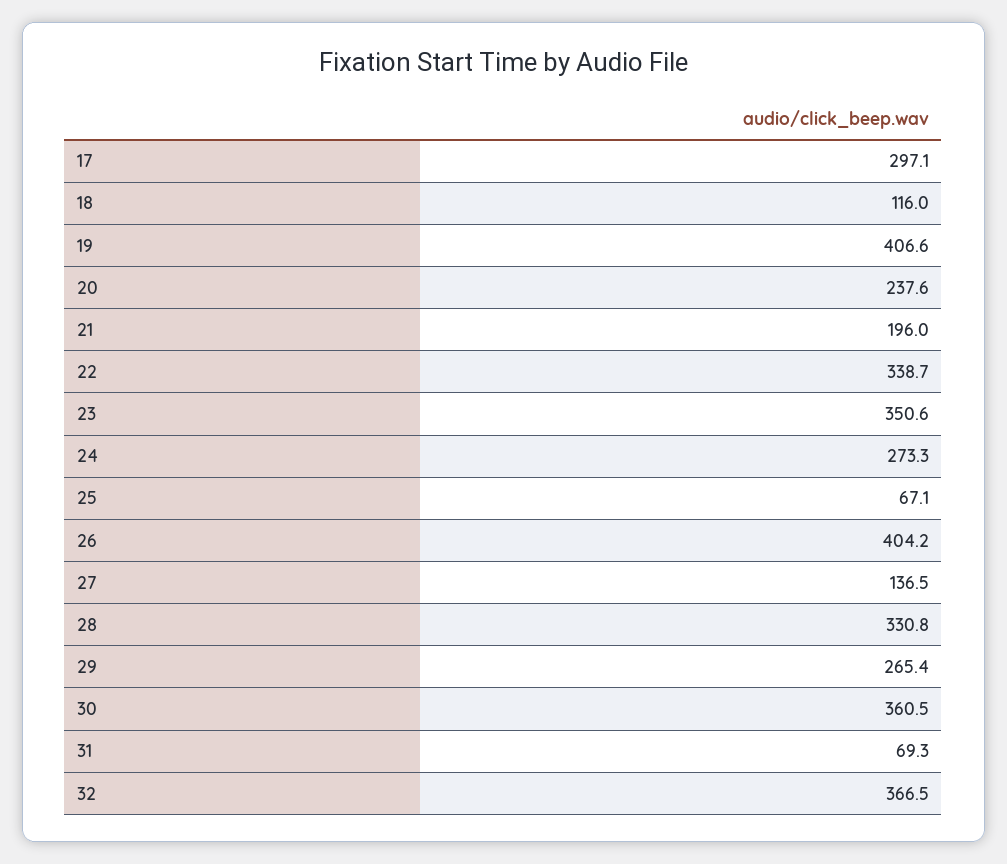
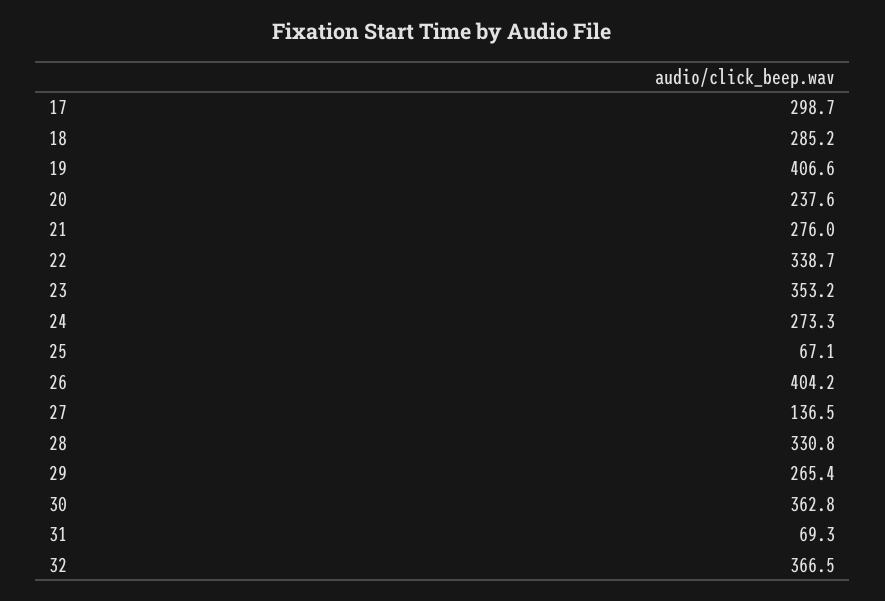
  {
-   "17": 297.1,
+   "17": 298.7,
-   "18": 116,
+   "18": 285.2,
    "19": 406.6,
    "20": 237.6,
-   "21": 196,
+   "21": 276,
    "22": 338.7,
-   "23": 350.6,
+   "23": 353.2,
    "24": 273.3,
    "25": 67.1,
    "26": 404.2,
    "27": 136.5,
    "28": 330.8,
    "29": 265.4,
-   "30": 360.5,
+   "30": 362.8,
    "31": 69.3,
    "32": 366.5
  }

